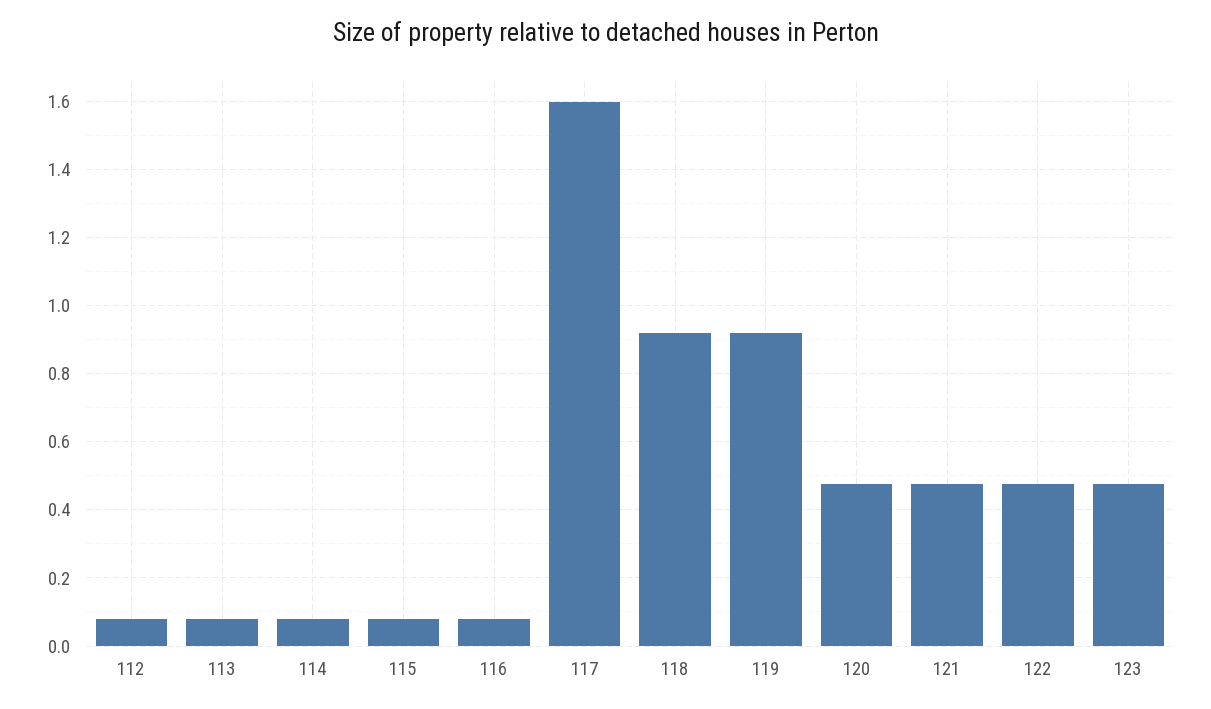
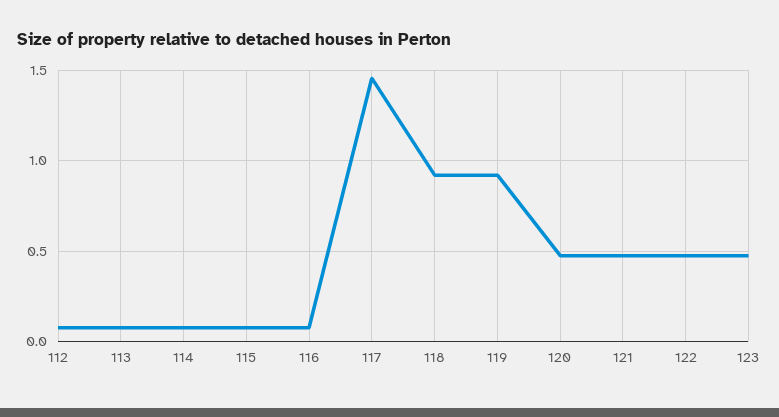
  {
    "112": 0.08,
    "113": 0.08,
    "114": 0.08,
    "115": 0.08,
    "116": 0.08,
-   "117": 1.6,
+   "117": 1.45,
    "118": 0.92,
    "119": 0.92,
    "120": 0.48,
    "121": 0.48,
    "122": 0.48,
    "123": 0.48
  }

